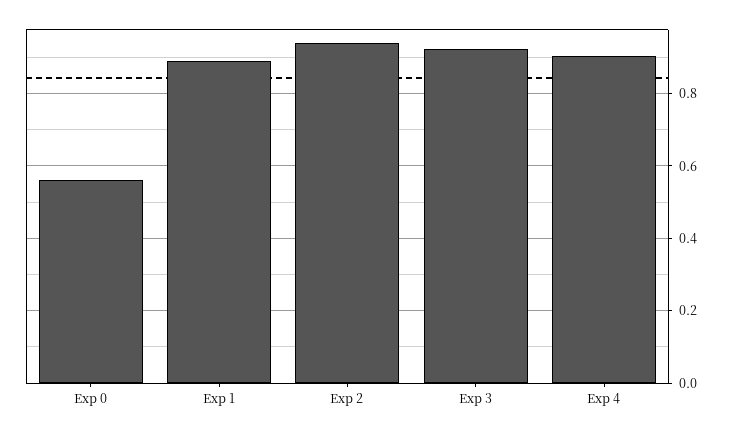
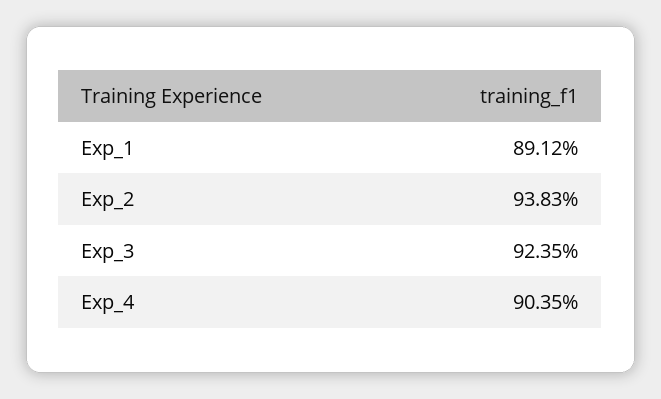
  {
-   "Exp 0": 0.56,
    "Exp 1": 0.8912,
    "Exp 2": 0.9383,
    "Exp 3": 0.9235,
    "Exp 4": 0.9035
  }

